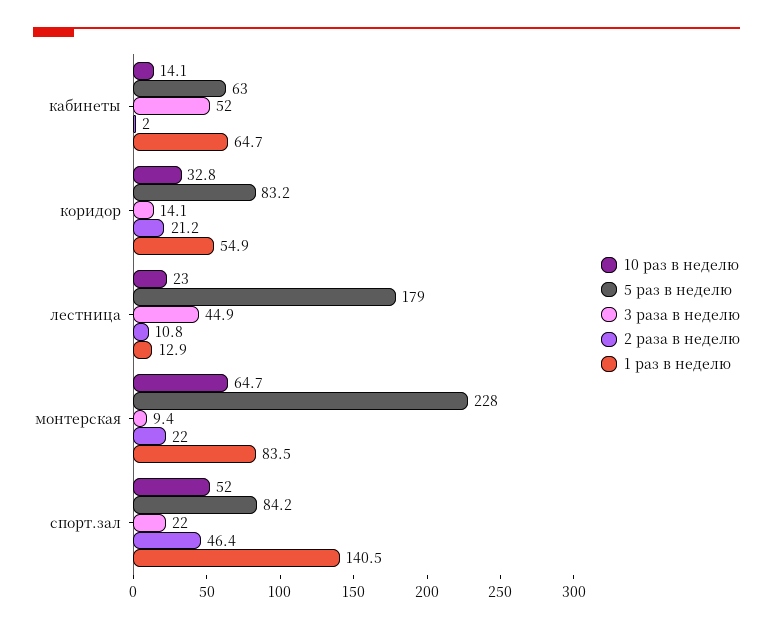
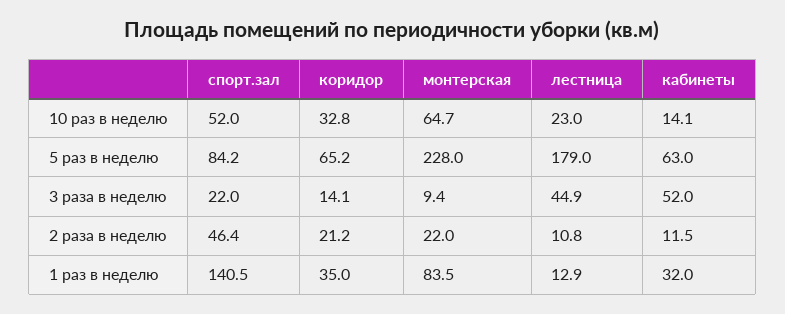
  {
    "10 раз в неделю": {
      "кабинеты": 14.1,
      "коридор": 32.8,
      "лестница": 23,
      "монтерская": 64.7,
      "спорт.зал": 52
    },
    "5 раз в неделю": {
      "кабинеты": 63,
-     "коридор": 83.2,
+     "коридор": 65.2,
      "лестница": 179,
      "монтерская": 228,
      "спорт.зал": 84.2
    },
    "3 раза в неделю": {
      "кабинеты": 52,
      "коридор": 14.1,
      "лестница": 44.9,
      "монтерская": 9.4,
      "спорт.зал": 22
    },
    "2 раза в неделю": {
-     "кабинеты": 2,
+     "кабинеты": 11.5,
      "коридор": 21.2,
      "лестница": 10.8,
      "монтерская": 22,
      "спорт.зал": 46.4
    },
    "1 раз в неделю": {
-     "кабинеты": 64.7,
+     "кабинеты": 32,
-     "коридор": 54.9,
+     "коридор": 35,
      "лестница": 12.9,
      "монтерская": 83.5,
      "спорт.зал": 140.5
    }
  }

